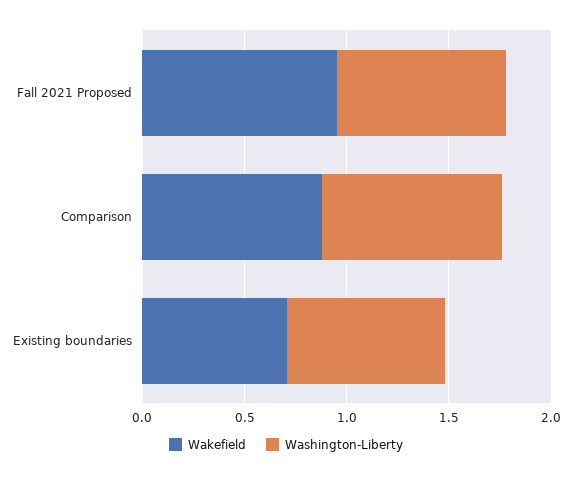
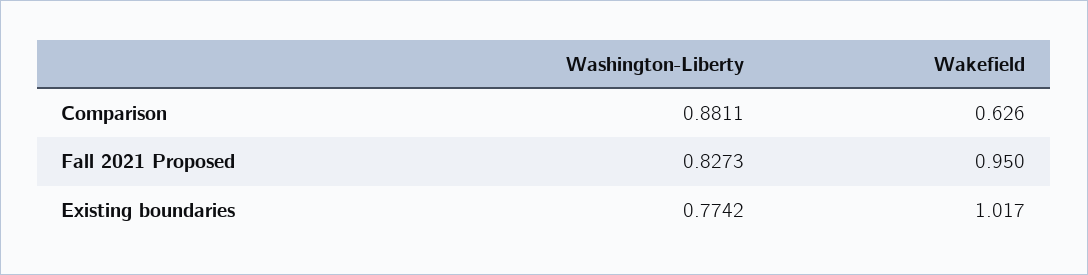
  {
    "Wakefield": {
      "Fall 2021 Proposed": 0.95,
-     "Comparison": 0.9,
+     "Comparison": 0.626,
-     "Existing boundaries": 0.7
+     "Existing boundaries": 1.017
    },
    "Washington-Liberty": {
      "Fall 2021 Proposed": 0.8273,
      "Comparison": 0.8811,
      "Existing boundaries": 0.7742
    }
  }

